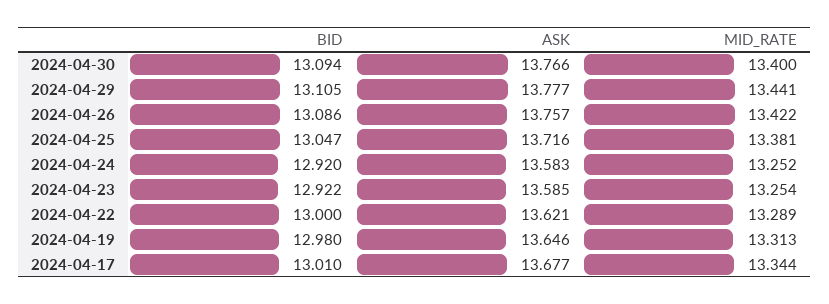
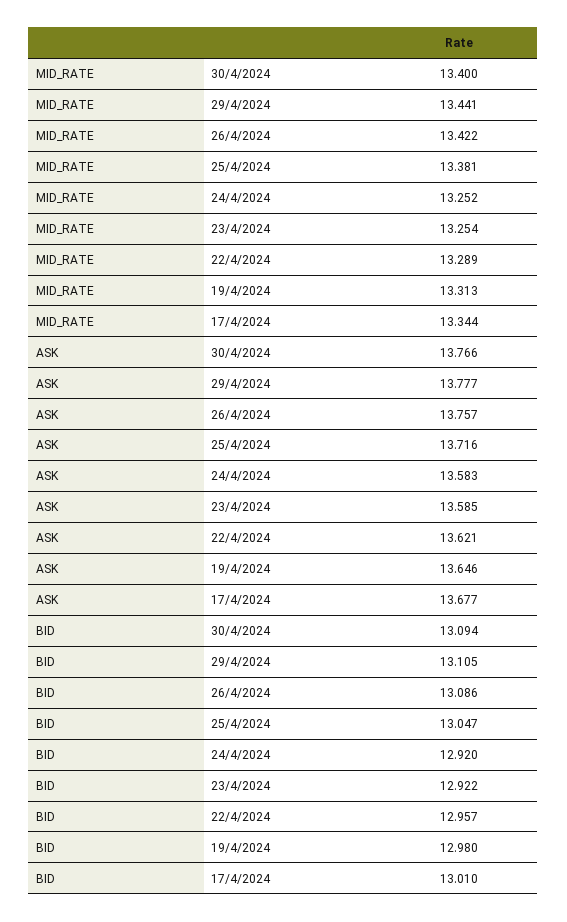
  {
    "BID": {
      "2024-04-30": 13.094,
      "2024-04-29": 13.105,
      "2024-04-26": 13.086,
      "2024-04-25": 13.047,
      "2024-04-24": 12.92,
      "2024-04-23": 12.922,
-     "2024-04-22": 13,
+     "2024-04-22": 12.957,
      "2024-04-19": 12.98,
      "2024-04-17": 13.01
    },
    "ASK": {
      "2024-04-30": 13.766,
      "2024-04-29": 13.777,
      "2024-04-26": 13.757,
      "2024-04-25": 13.716,
      "2024-04-24": 13.583,
      "2024-04-23": 13.585,
      "2024-04-22": 13.621,
      "2024-04-19": 13.646,
      "2024-04-17": 13.677
    },
    "MID_RATE": {
      "2024-04-30": 13.4,
      "2024-04-29": 13.441,
      "2024-04-26": 13.422,
      "2024-04-25": 13.381,
      "2024-04-24": 13.252,
      "2024-04-23": 13.254,
      "2024-04-22": 13.289,
      "2024-04-19": 13.313,
      "2024-04-17": 13.344
    }
  }

